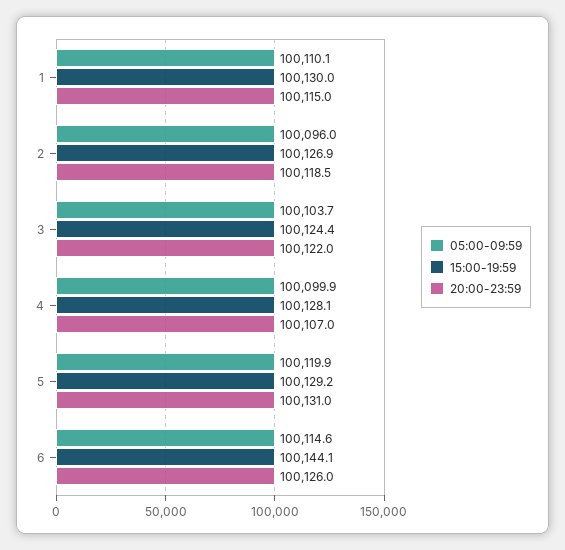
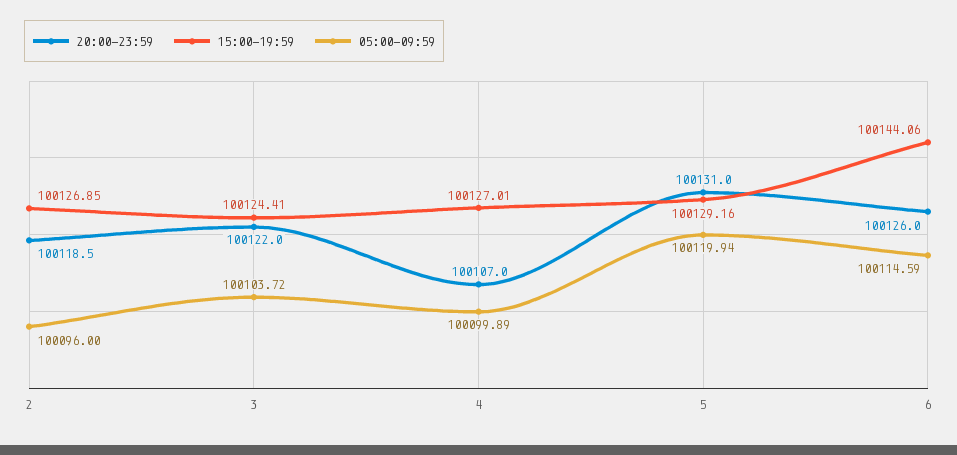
  {
    "05:00-09:59": {
-     "1": 100110.1,
      "2": 100096,
      "3": 100103.72,
      "4": 100099.89,
      "5": 100119.94,
      "6": 100114.59
    },
    "15:00-19:59": {
-     "1": 100130,
      "2": 100126.85,
      "3": 100124.41,
-     "4": 100128.1,
+     "4": 100127.01,
      "5": 100129.16,
      "6": 100144.06
    },
    "20:00-23:59": {
-     "1": 100115,
      "2": 100118.5,
      "3": 100122,
      "4": 100107,
      "5": 100131,
      "6": 100126
    }
  }

